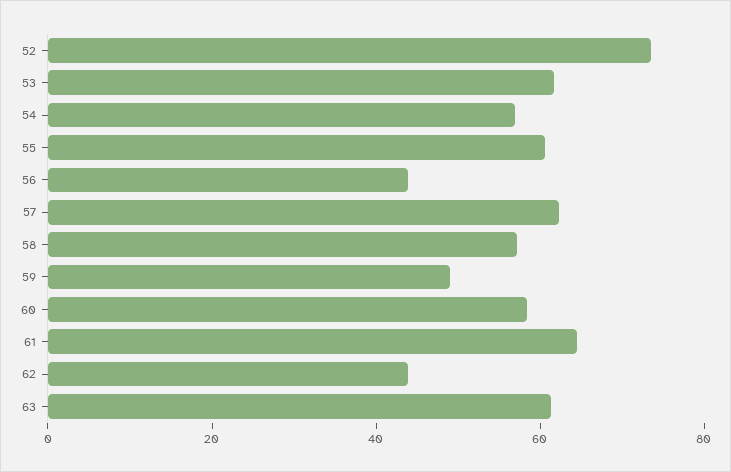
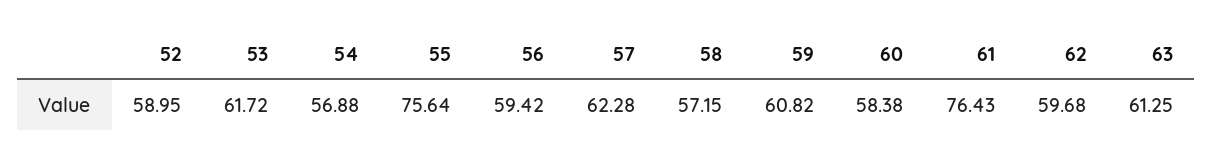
  {
-   "52": 75,
+   "52": 58.95,
    "53": 61.72,
    "54": 56.88,
-   "55": 60,
+   "55": 75.64,
-   "56": 45,
+   "56": 59.42,
    "57": 62.28,
    "58": 57.15,
-   "59": 50,
+   "59": 60.82,
    "60": 58.38,
-   "61": 65,
+   "61": 76.43,
-   "62": 45,
+   "62": 59.68,
    "63": 61.25
  }

